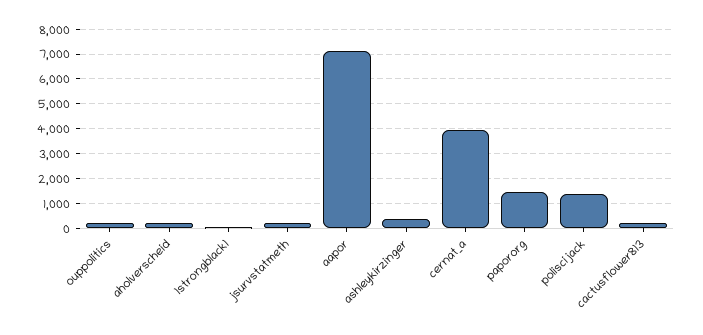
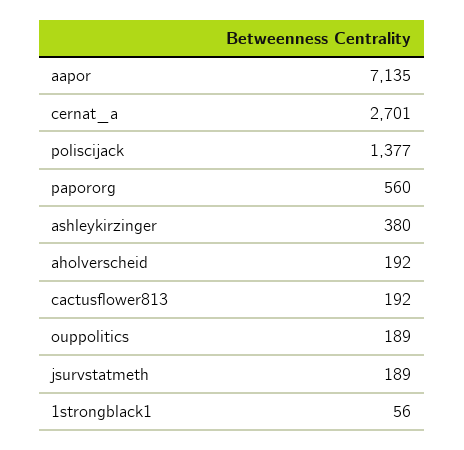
  {
    "ouppolitics": 189,
    "aholverscheid": 192,
    "1strongblack1": 56,
    "jsurvstatmeth": 189,
    "aapor": 7135,
    "ashleykirzinger": 380,
-   "cernat_a": 4000,
+   "cernat_a": 2701,
-   "papororg": 1500,
+   "papororg": 560,
    "poliscijack": 1377,
    "cactusflower813": 192
  }

